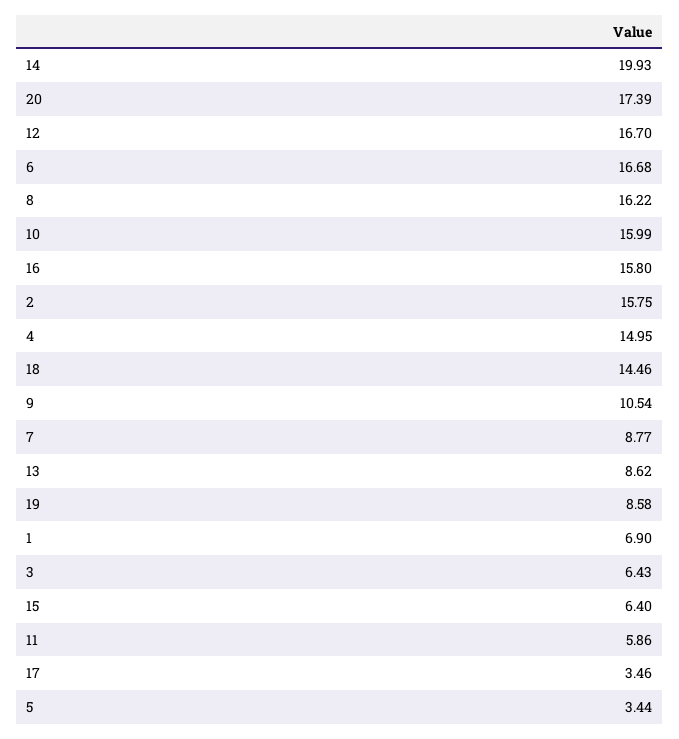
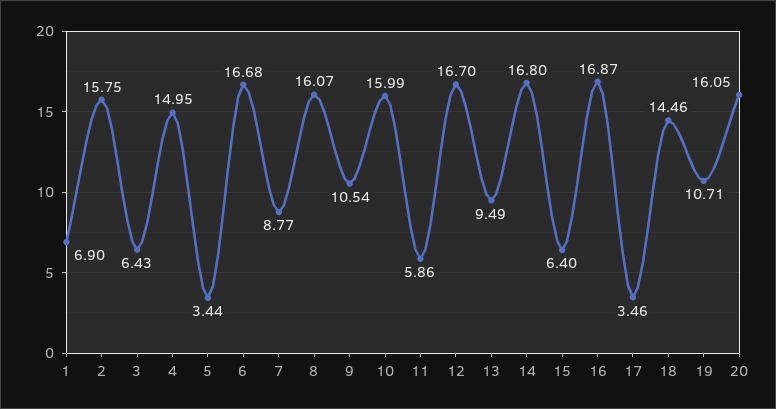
  {
-   "14": 19.93,
+   "14": 16.8,
-   "20": 17.39,
+   "20": 16.05,
    "12": 16.7,
    "6": 16.68,
-   "8": 16.22,
+   "8": 16.07,
    "10": 15.99,
-   "16": 15.8,
+   "16": 16.87,
    "2": 15.75,
    "4": 14.95,
    "18": 14.46,
    "9": 10.54,
    "7": 8.77,
-   "13": 8.62,
+   "13": 9.49,
-   "19": 8.58,
+   "19": 10.71,
    "1": 6.9,
    "3": 6.43,
    "15": 6.4,
    "11": 5.86,
    "17": 3.46,
    "5": 3.44
  }

